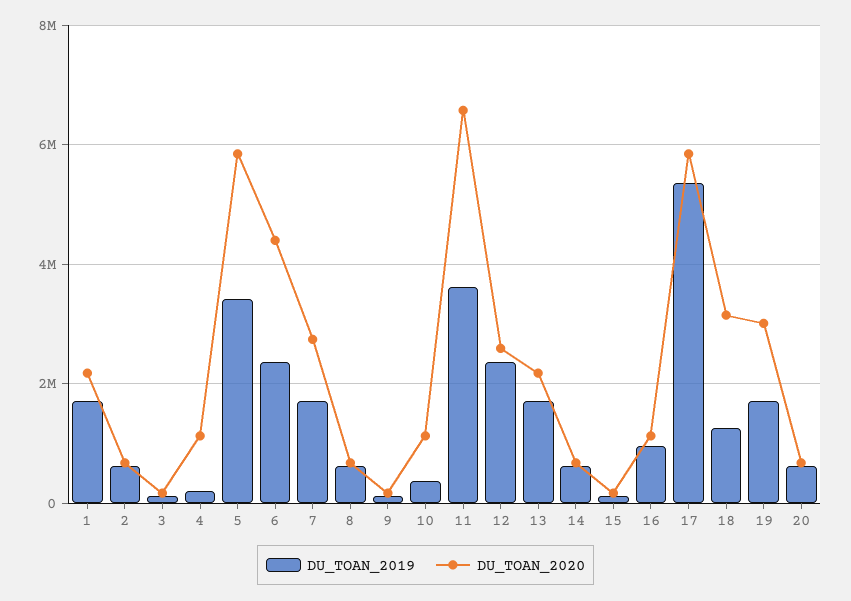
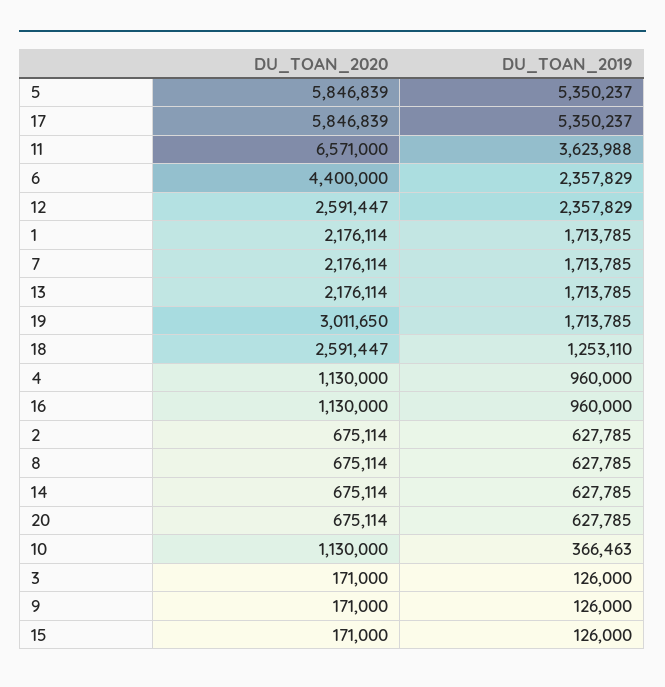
  {
    "DU_TOAN_2019": {
      "1": 1713785,
      "2": 627785,
      "3": 126000,
-     "4": 200000,
+     "4": 960000,
-     "5": 3400000,
+     "5": 5350237,
      "6": 2357829,
      "7": 1713785,
      "8": 627785,
      "9": 126000,
      "10": 366463,
      "11": 3623988,
      "12": 2357829,
      "13": 1713785,
      "14": 627785,
      "15": 126000,
      "16": 960000,
      "17": 5350237,
      "18": 1253110,
      "19": 1713785,
      "20": 627785
    },
    "DU_TOAN_2020": {
      "1": 2176114,
      "2": 675114,
      "3": 171000,
      "4": 1130000,
      "5": 5846839,
      "6": 4400000,
-     "7": 2800000,
+     "7": 2176114,
      "8": 675114,
      "9": 171000,
      "10": 1130000,
      "11": 6571000,
      "12": 2591447,
      "13": 2176114,
      "14": 675114,
      "15": 171000,
      "16": 1130000,
      "17": 5846839,
-     "18": 3200000,
+     "18": 2591447,
      "19": 3011650,
      "20": 675114
    }
  }

